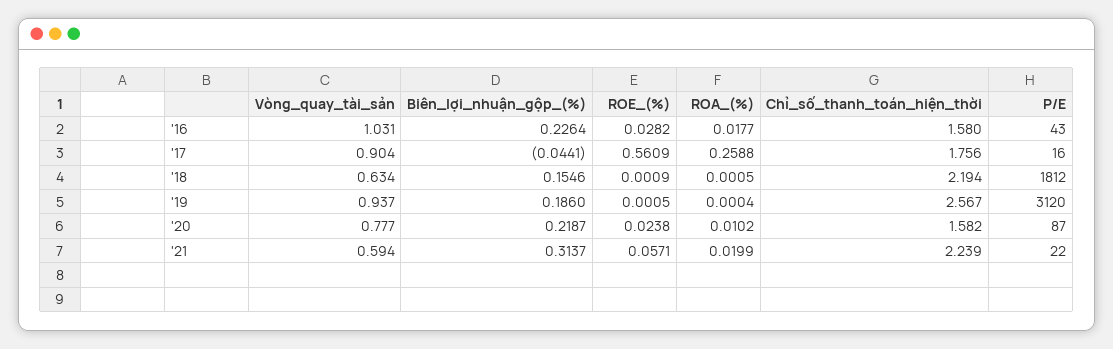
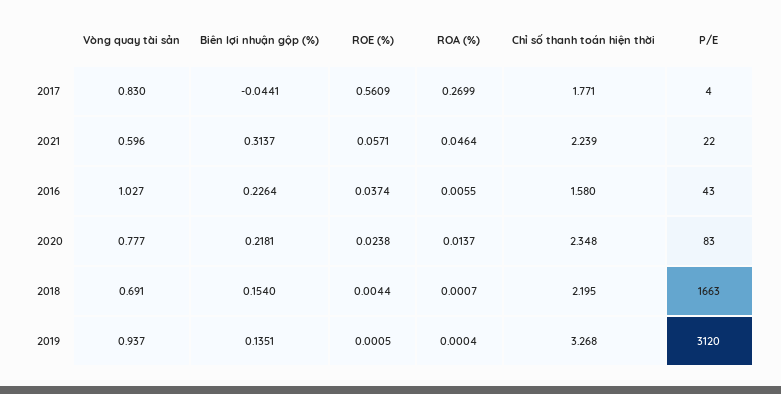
  {
    "Vòng_quay_tài_sản": {
-     "'16": 1.031,
+     "'16": 1.027,
-     "'17": 0.904,
+     "'17": 0.83,
-     "'18": 0.634,
+     "'18": 0.691,
      "'19": 0.937,
      "'20": 0.777,
-     "'21": 0.594
+     "'21": 0.596
    },
    "Biên_lợi_nhuận_gộp_(%)": {
      "'16": 0.2264,
      "'17": -0.0441,
-     "'18": 0.1546,
+     "'18": 0.154,
-     "'19": 0.186,
+     "'19": 0.1351,
-     "'20": 0.2187,
+     "'20": 0.2181,
      "'21": 0.3137
    },
    "ROE_(%)": {
-     "'16": 0.0282,
+     "'16": 0.0374,
      "'17": 0.5609,
-     "'18": 0.0009,
+     "'18": 0.0044,
      "'19": 0.0005,
      "'20": 0.0238,
      "'21": 0.0571
    },
    "ROA_(%)": {
-     "'16": 0.0177,
+     "'16": 0.0055,
-     "'17": 0.2588,
+     "'17": 0.2699,
-     "'18": 0.0005,
+     "'18": 0.0007,
      "'19": 0.0004,
-     "'20": 0.0102,
+     "'20": 0.0137,
-     "'21": 0.0199
+     "'21": 0.0464
    },
    "Chỉ_số_thanh_toán_hiện_thời": {
      "'16": 1.58,
-     "'17": 1.756,
+     "'17": 1.771,
-     "'18": 2.194,
+     "'18": 2.195,
-     "'19": 2.567,
+     "'19": 3.268,
-     "'20": 1.582,
+     "'20": 2.348,
      "'21": 2.239
    },
    "P/E": {
      "'16": 43,
-     "'17": 16,
+     "'17": 4,
-     "'18": 1812,
+     "'18": 1663,
      "'19": 3120,
-     "'20": 87,
+     "'20": 83,
      "'21": 22
    }
  }

